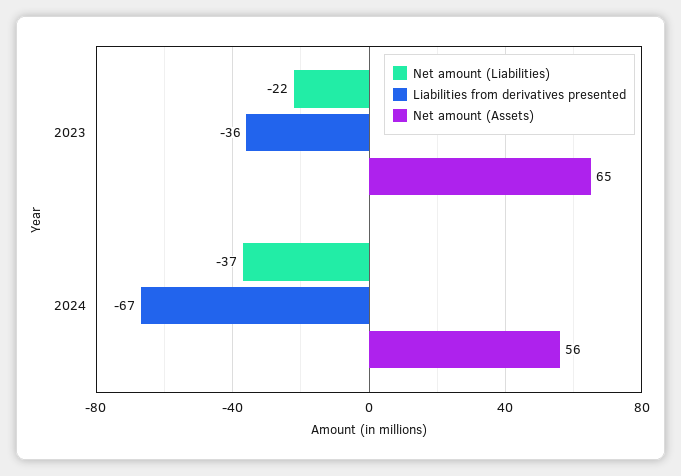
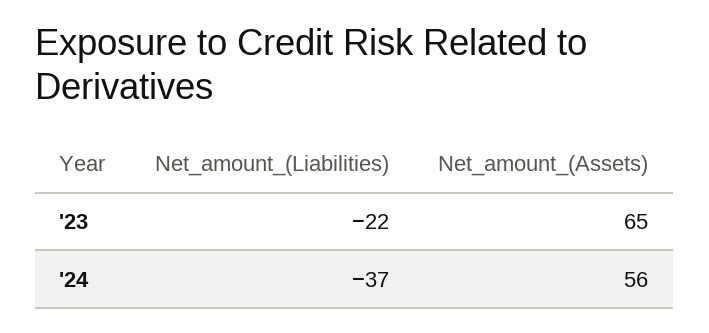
  {
    "Net amount (Liabilities)": {
      "2023": -22,
      "2024": -37
    },
-   "Liabilities from derivatives presented": {
-     "2023": -36,
-     "2024": -67
-   },
    "Net amount (Assets)": {
      "2023": 65,
      "2024": 56
    }
  }

